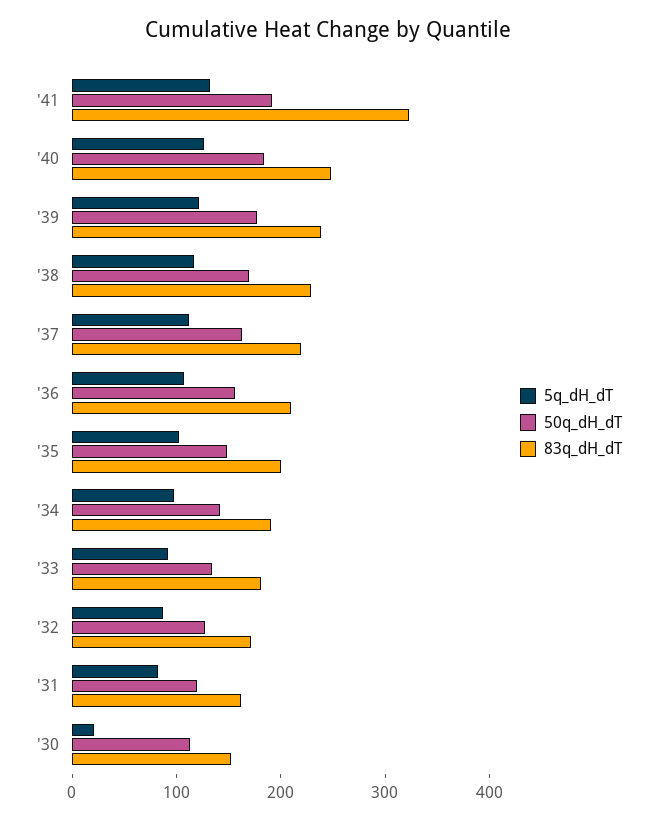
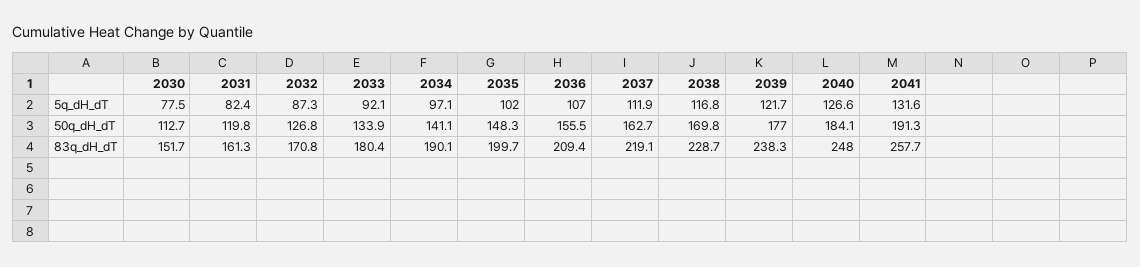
  {
    "5q_dH_dT": {
      "'41": 131.6,
      "'40": 126.6,
      "'39": 121.7,
      "'38": 116.8,
      "'37": 111.9,
      "'36": 107,
      "'35": 102,
      "'34": 97.1,
      "'33": 92.1,
      "'32": 87.3,
      "'31": 82.4,
-     "'30": 20
+     "'30": 77.5
    },
    "50q_dH_dT": {
      "'41": 191.3,
      "'40": 184.1,
      "'39": 177,
      "'38": 169.8,
      "'37": 162.7,
      "'36": 155.5,
      "'35": 148.3,
      "'34": 141.1,
      "'33": 133.9,
      "'32": 126.8,
      "'31": 119.8,
      "'30": 112.7
    },
    "83q_dH_dT": {
-     "'41": 320,
+     "'41": 257.7,
      "'40": 248,
      "'39": 238.3,
      "'38": 228.7,
      "'37": 219.1,
      "'36": 209.4,
      "'35": 199.7,
      "'34": 190.1,
      "'33": 180.4,
      "'32": 170.8,
      "'31": 161.3,
      "'30": 151.7
    }
  }

